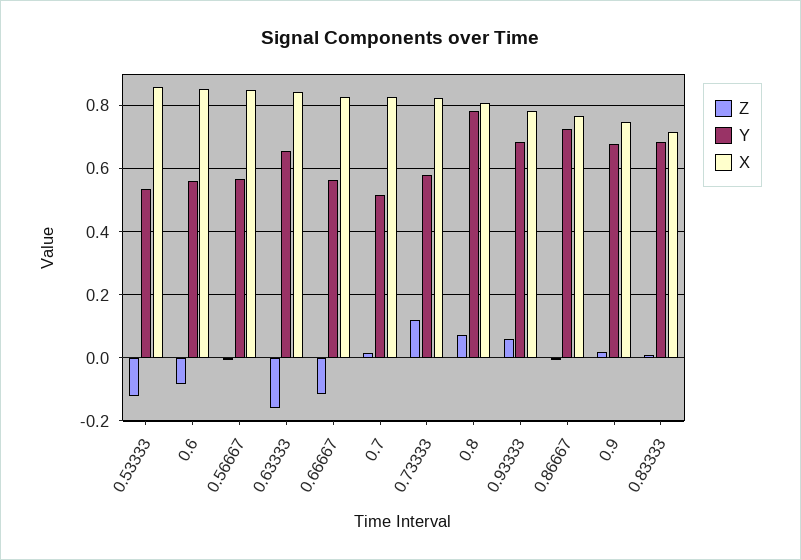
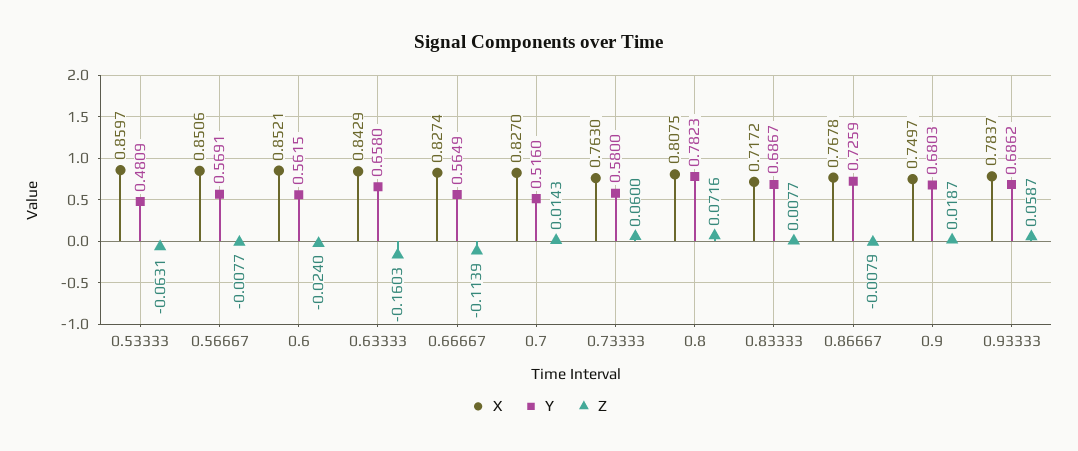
  {
    "Z": {
-     "0.53333": -0.12,
+     "0.53333": -0.0631,
-     "0.6": -0.08,
+     "0.6": -0.024,
      "0.56667": -0.0077,
      "0.63333": -0.1603,
      "0.66667": -0.1139,
      "0.7": 0.0143,
-     "0.73333": 0.12,
+     "0.73333": 0.06,
      "0.8": 0.0716,
      "0.93333": 0.0587,
      "0.86667": -0.0079,
      "0.9": 0.0187,
      "0.83333": 0.0077
    },
    "Y": {
-     "0.53333": 0.54,
+     "0.53333": 0.4809,
      "0.6": 0.5615,
      "0.56667": 0.5691,
      "0.63333": 0.658,
      "0.66667": 0.5649,
      "0.7": 0.516,
      "0.73333": 0.58,
      "0.8": 0.7823,
      "0.93333": 0.6862,
      "0.86667": 0.7259,
      "0.9": 0.6803,
      "0.83333": 0.6867
    },
    "X": {
      "0.53333": 0.8597,
      "0.6": 0.8521,
      "0.56667": 0.8506,
      "0.63333": 0.8429,
      "0.66667": 0.8274,
      "0.7": 0.827,
-     "0.73333": 0.82,
+     "0.73333": 0.763,
      "0.8": 0.8075,
      "0.93333": 0.7837,
      "0.86667": 0.7678,
      "0.9": 0.7497,
      "0.83333": 0.7172
    }
  }

